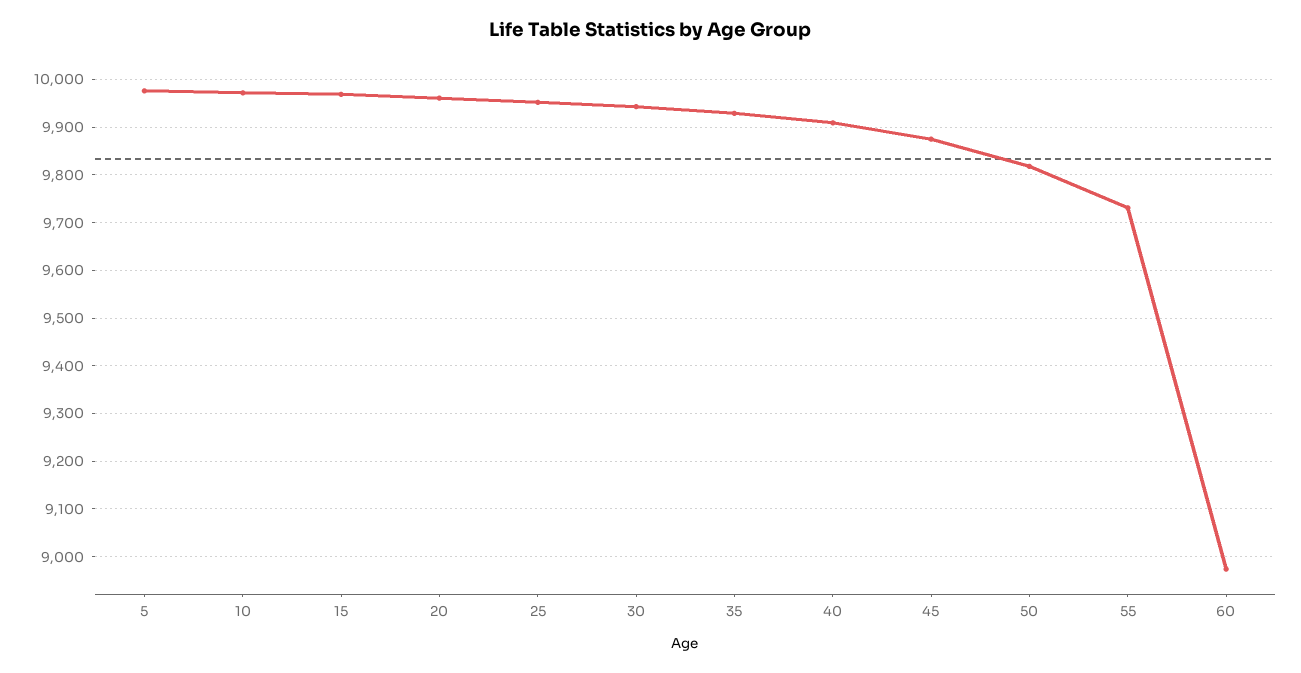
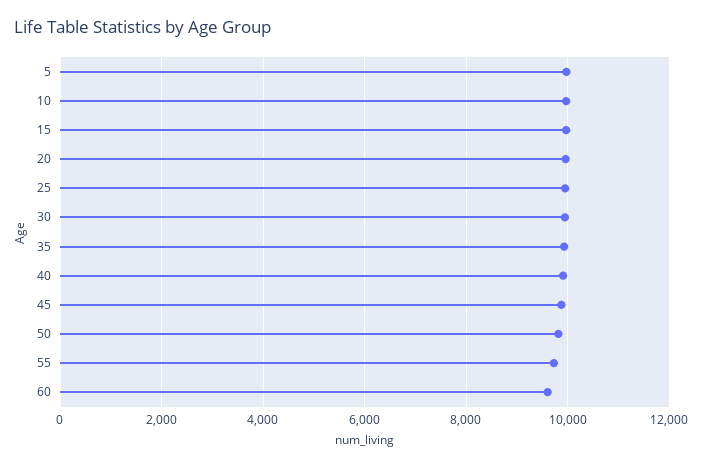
  {
    "5": 9980,
    "10": 9980,
    "15": 9960,
    "20": 9960,
    "25": 9960,
    "30": 9940,
    "35": 9920,
    "40": 9900,
    "45": 9880,
    "50": 9820,
    "55": 9740,
-   "60": 8980
+   "60": 9600
  }

